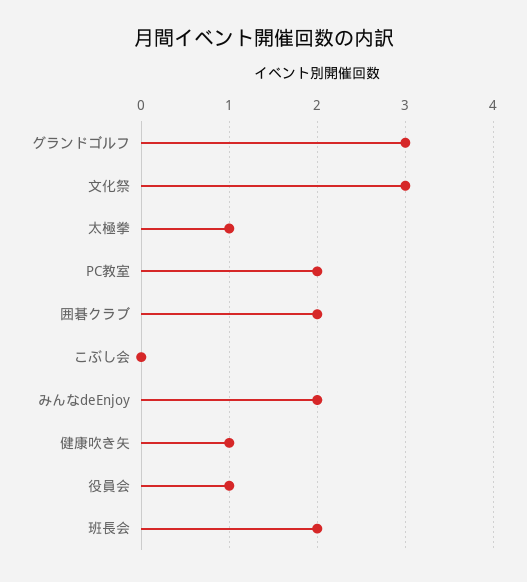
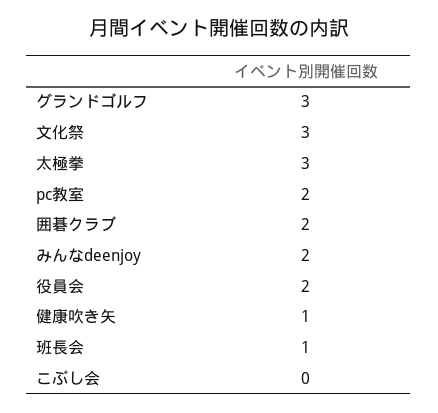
  {
    "グランドゴルフ": 3,
    "文化祭": 3,
-   "太極拳": 1,
+   "太極拳": 3,
    "PC教室": 2,
    "囲碁クラブ": 2,
    "こぶし会": 0,
    "みんなdeEnjoy": 2,
    "健康吹き矢": 1,
-   "役員会": 1,
+   "役員会": 2,
-   "班長会": 2
+   "班長会": 1
  }

